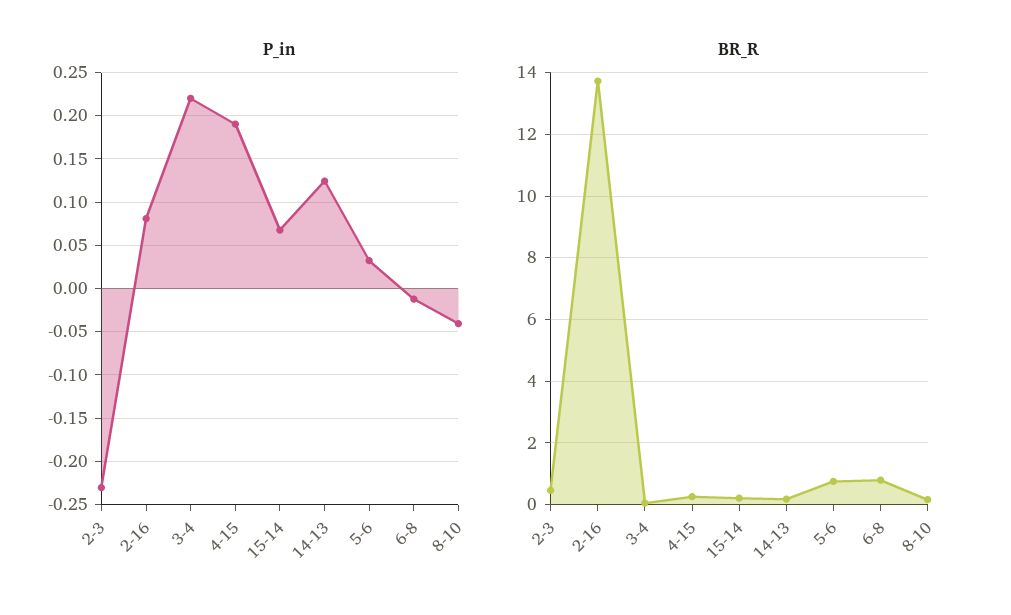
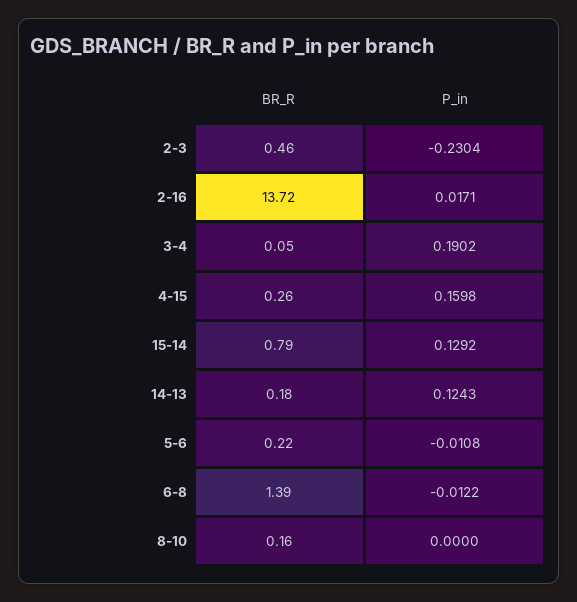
  {
    "P_in": {
      "2-3": -0.2304,
-     "2-16": 0.08,
+     "2-16": 0.0171,
-     "3-4": 0.22,
+     "3-4": 0.1902,
-     "4-15": 0.19,
+     "4-15": 0.1598,
-     "15-14": 0.07,
+     "15-14": 0.1292,
      "14-13": 0.1243,
-     "5-6": 0.03,
+     "5-6": -0.0108,
      "6-8": -0.0122,
-     "8-10": -0.04
+     "8-10": 0
    },
    "BR_R": {
      "2-3": 0.46,
      "2-16": 13.72,
      "3-4": 0.05,
      "4-15": 0.26,
-     "15-14": 0.2,
+     "15-14": 0.79,
      "14-13": 0.18,
-     "5-6": 0.8,
+     "5-6": 0.22,
-     "6-8": 0.8,
+     "6-8": 1.39,
      "8-10": 0.16
    }
  }

